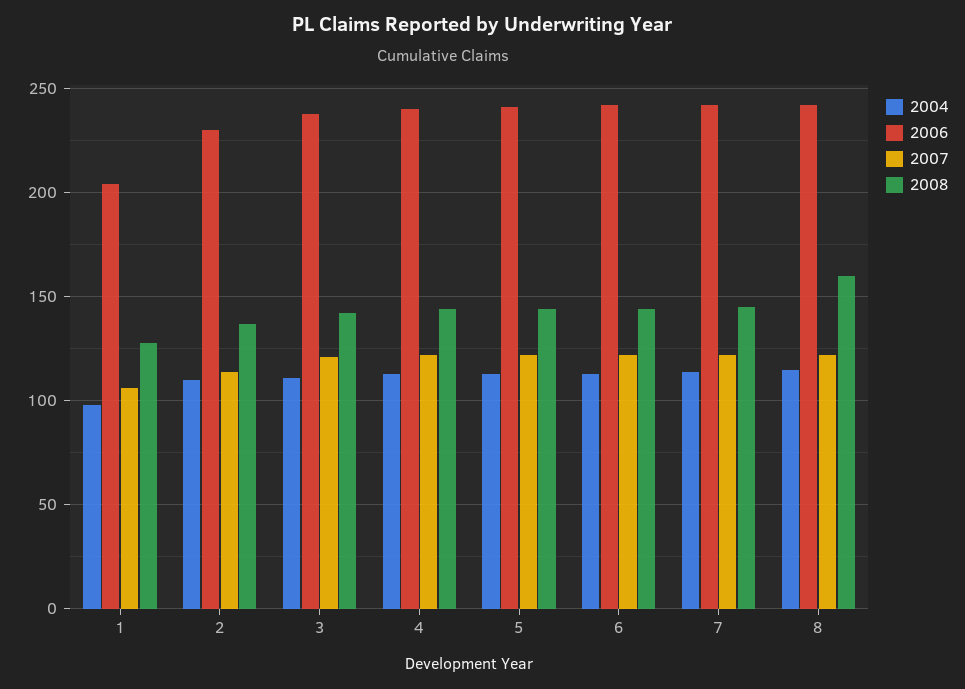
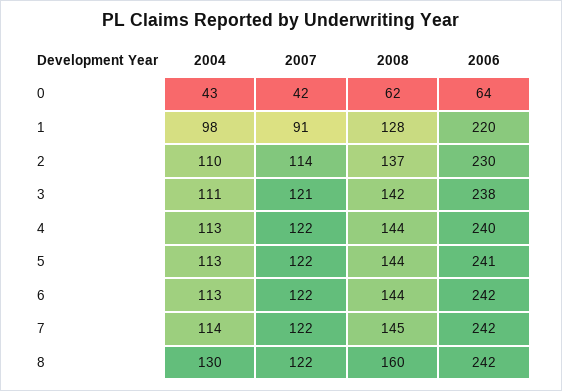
  {
    "2004": {
      "1": 98,
      "2": 110,
      "3": 111,
      "4": 113,
      "5": 113,
      "6": 113,
      "7": 114,
-     "8": 115
+     "8": 130,
+     "0": 43
    },
    "2006": {
-     "1": 205,
+     "1": 220,
      "2": 230,
      "3": 238,
      "4": 240,
      "5": 241,
      "6": 242,
      "7": 242,
-     "8": 242
+     "8": 242,
+     "0": 64
    },
    "2007": {
-     "1": 105,
+     "1": 91,
      "2": 114,
      "3": 121,
      "4": 122,
      "5": 122,
      "6": 122,
      "7": 122,
-     "8": 122
+     "8": 122,
+     "0": 42
    },
    "2008": {
      "1": 128,
      "2": 137,
      "3": 142,
      "4": 144,
      "5": 144,
      "6": 144,
      "7": 145,
-     "8": 160
+     "8": 160,
+     "0": 62
    }
  }

